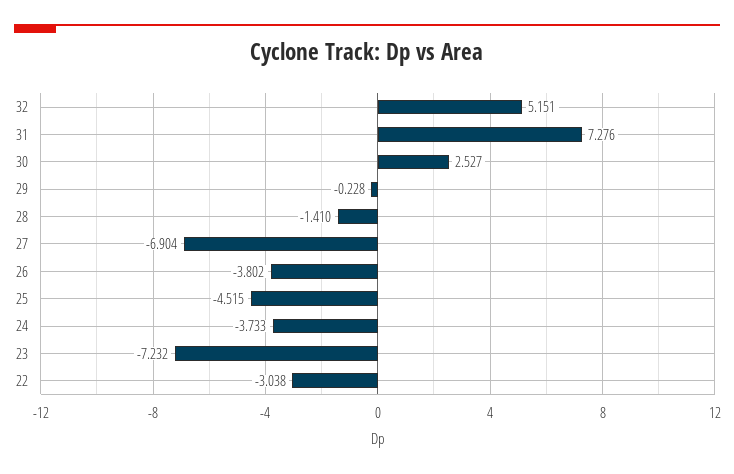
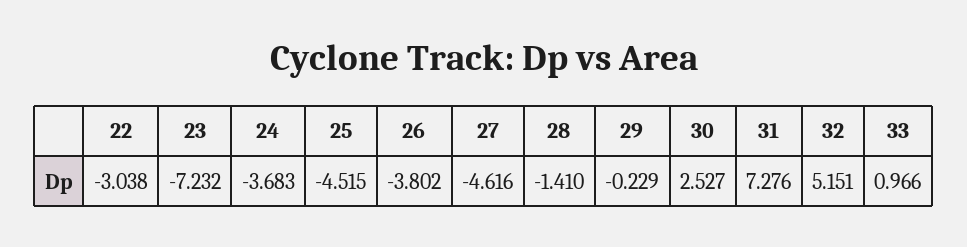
  {
    "32": 5.151,
    "31": 7.276,
    "30": 2.527,
-   "29": -0.228,
+   "29": -0.229,
    "28": -1.41,
-   "27": -6.904,
+   "27": -4.616,
    "26": -3.802,
    "25": -4.515,
-   "24": -3.733,
+   "24": -3.683,
    "23": -7.232,
-   "22": -3.038
+   "22": -3.038,
+   "33": 0.966
  }

